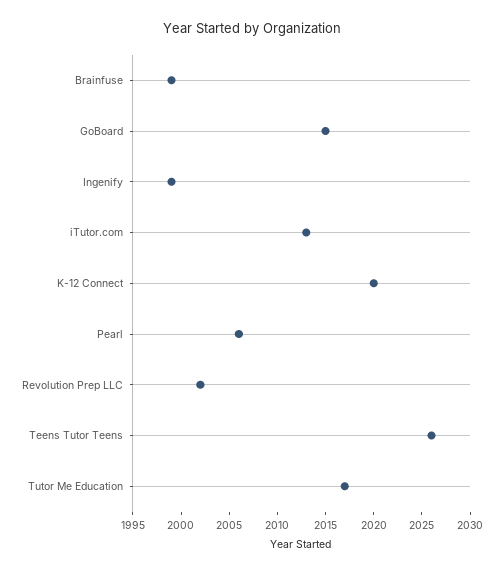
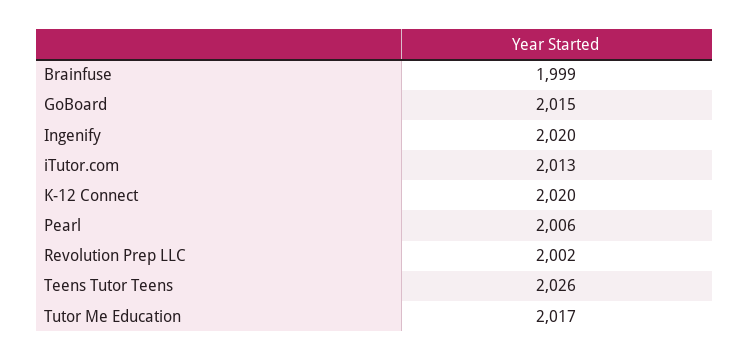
  {
    "Brainfuse": 1999,
    "GoBoard": 2015,
-   "Ingenify": 1999,
+   "Ingenify": 2020,
    "iTutor.com": 2013,
    "K-12 Connect": 2020,
    "Pearl": 2006,
    "Revolution Prep LLC": 2002,
    "Teens Tutor Teens": 2026,
    "Tutor Me Education": 2017
  }

